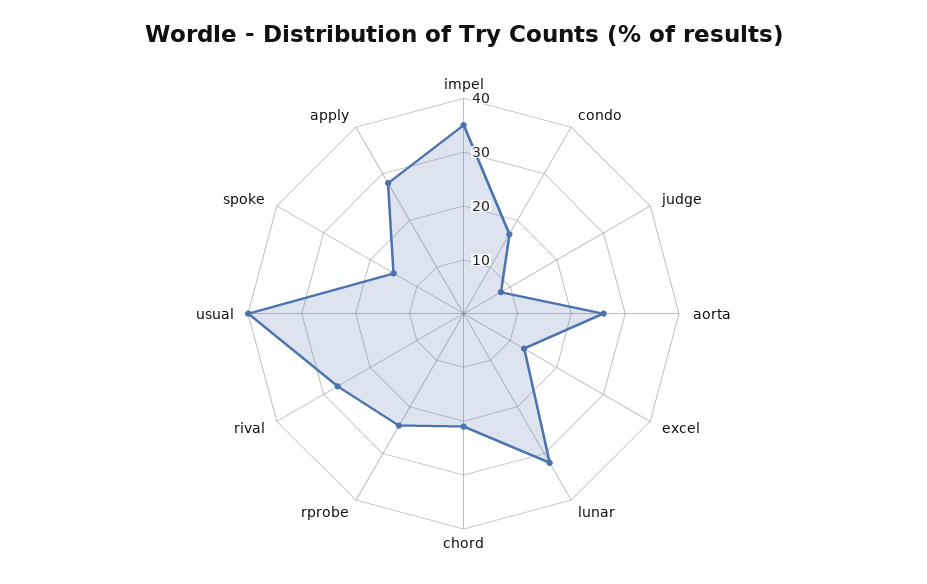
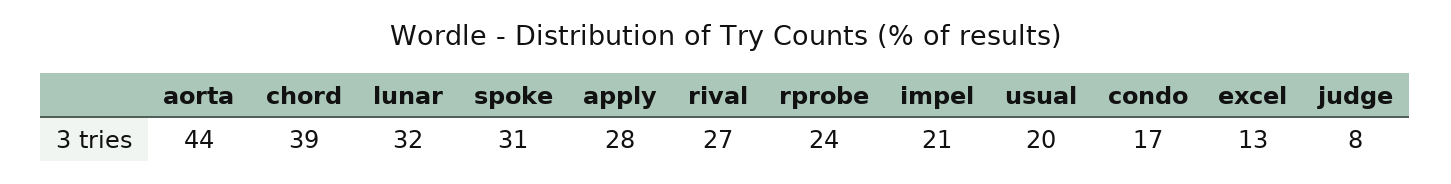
  {
-   "impel": 35,
+   "impel": 21,
    "condo": 17,
    "judge": 8,
-   "aorta": 25,
+   "aorta": 44,
    "excel": 13,
    "lunar": 32,
-   "chord": 20,
+   "chord": 39,
    "rprobe": 24,
    "rival": 27,
-   "usual": 40,
+   "usual": 20,
-   "spoke": 15,
+   "spoke": 31,
    "apply": 28
  }

